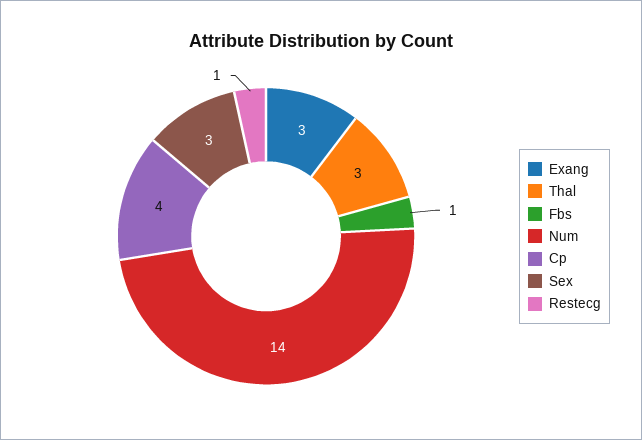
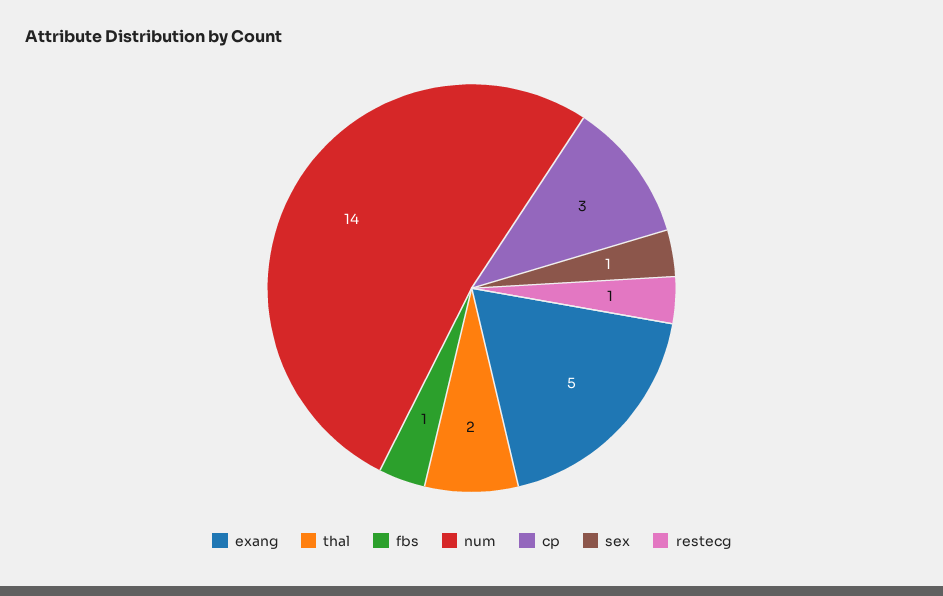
  {
-   "Exang": 3,
+   "Exang": 5,
-   "Thal": 3,
+   "Thal": 2,
    "Fbs": 1,
    "Num": 14,
-   "Cp": 4,
+   "Cp": 3,
-   "Sex": 3,
+   "Sex": 1,
    "Restecg": 1
  }

